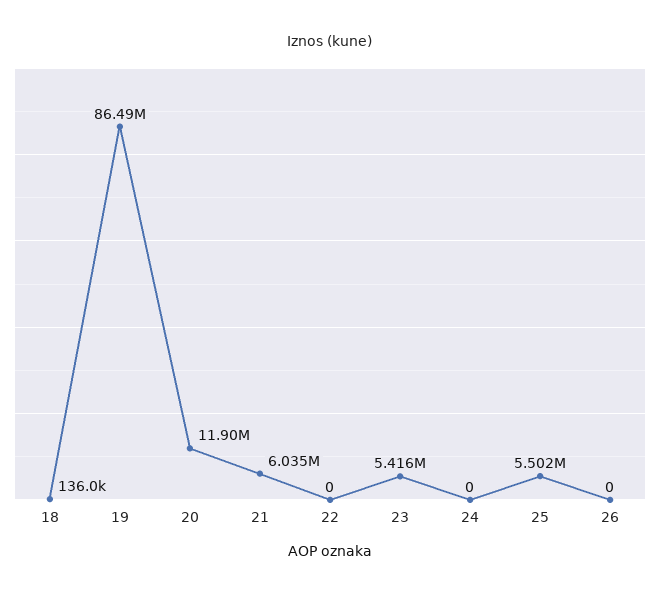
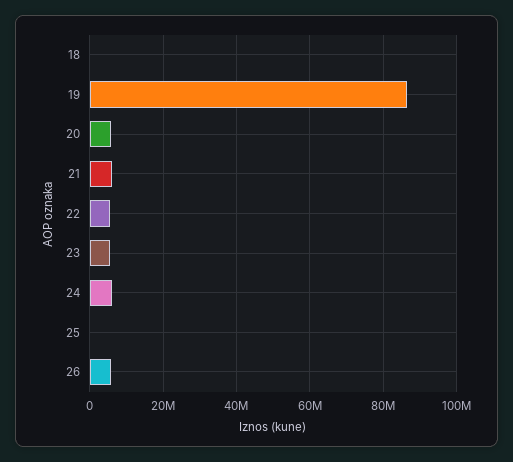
  {
    "18": 136000,
    "19": 86490000,
-   "20": 11900000,
+   "20": 6000000,
    "21": 6035000,
-   "22": 0,
+   "22": 6000000,
    "23": 5416000,
-   "24": 0,
+   "24": 6000000,
-   "25": 5502000,
+   "25": 0,
-   "26": 0
+   "26": 6000000
  }

